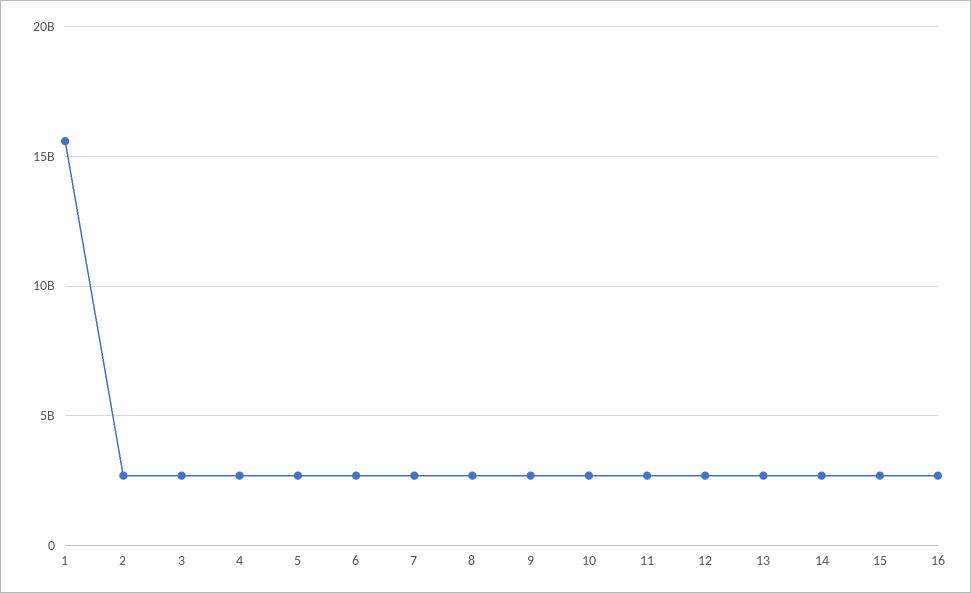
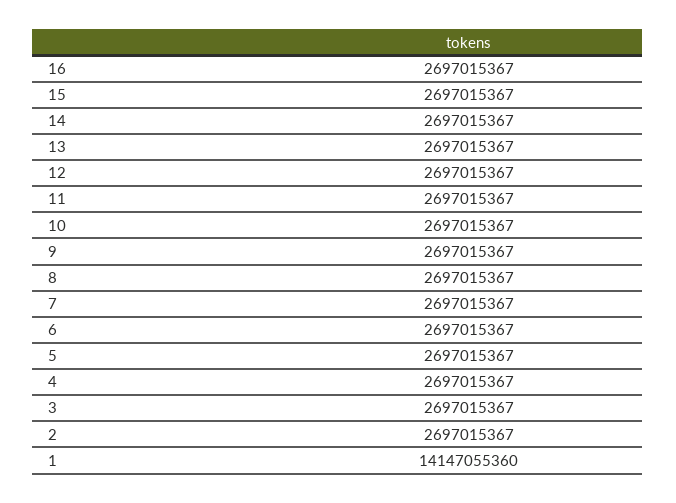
  {
-   "1": 15500000000,
+   "1": 14147055360,
    "2": 2697015367,
    "3": 2697015367,
    "4": 2697015367,
    "5": 2697015367,
    "6": 2697015367,
    "7": 2697015367,
    "8": 2697015367,
    "9": 2697015367,
    "10": 2697015367,
    "11": 2697015367,
    "12": 2697015367,
    "13": 2697015367,
    "14": 2697015367,
    "15": 2697015367,
    "16": 2697015367
  }

